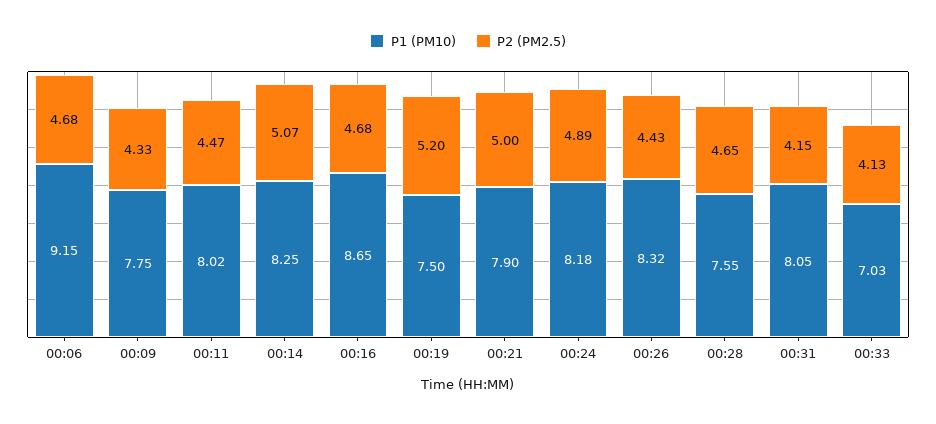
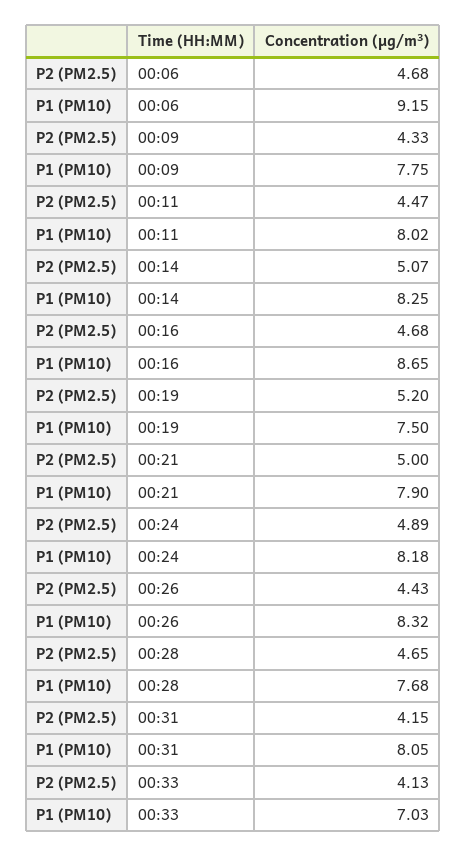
  {
    "P1 (PM10)": {
      "00:06": 9.15,
      "00:09": 7.75,
      "00:11": 8.02,
      "00:14": 8.25,
      "00:16": 8.65,
      "00:19": 7.5,
      "00:21": 7.9,
      "00:24": 8.18,
      "00:26": 8.32,
-     "00:28": 7.55,
+     "00:28": 7.68,
      "00:31": 8.05,
      "00:33": 7.03
    },
    "P2 (PM2.5)": {
      "00:06": 4.68,
      "00:09": 4.33,
      "00:11": 4.47,
      "00:14": 5.07,
      "00:16": 4.68,
      "00:19": 5.2,
      "00:21": 5,
      "00:24": 4.89,
      "00:26": 4.43,
      "00:28": 4.65,
      "00:31": 4.15,
      "00:33": 4.13
    }
  }

